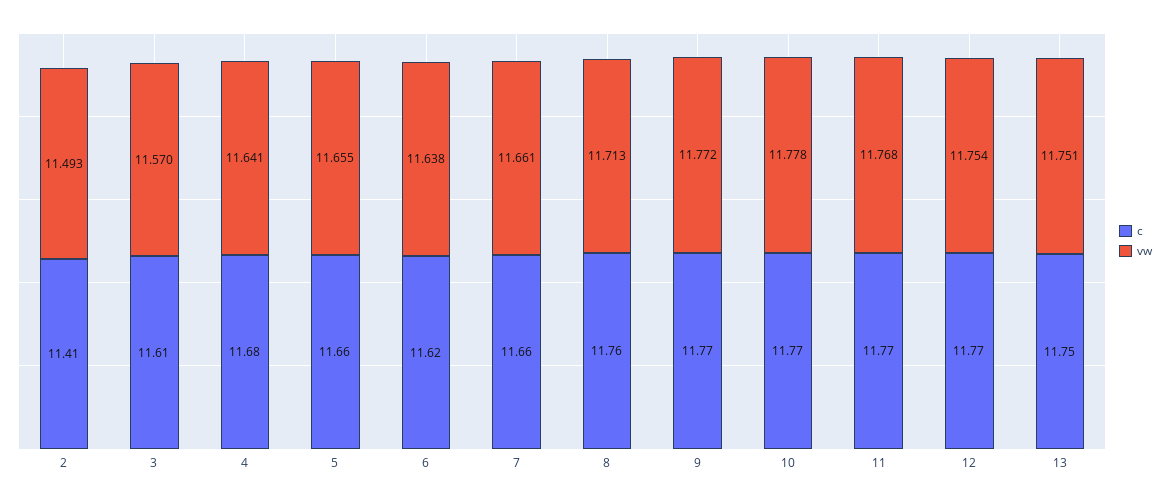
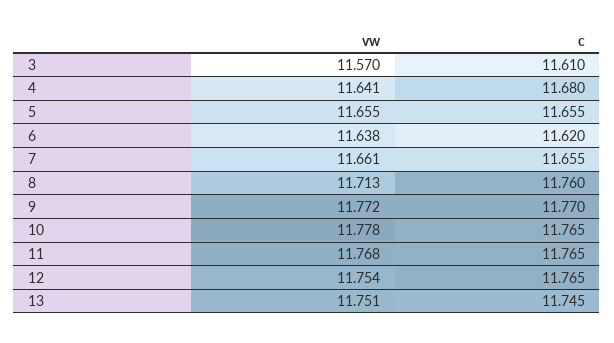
  {
    "c": {
-     "2": 11.41,
      "3": 11.61,
      "4": 11.68,
      "5": 11.655,
      "6": 11.62,
      "7": 11.655,
      "8": 11.76,
      "9": 11.77,
      "10": 11.765,
      "11": 11.765,
      "12": 11.765,
      "13": 11.745
    },
    "vw": {
-     "2": 11.493,
      "3": 11.57,
      "4": 11.641,
      "5": 11.655,
      "6": 11.638,
      "7": 11.661,
      "8": 11.713,
      "9": 11.772,
      "10": 11.778,
      "11": 11.768,
      "12": 11.754,
      "13": 11.751
    }
  }

